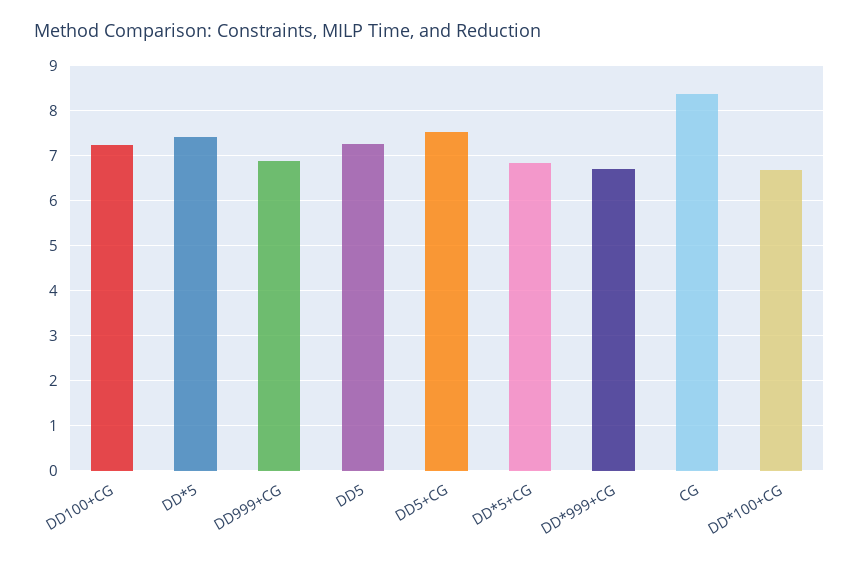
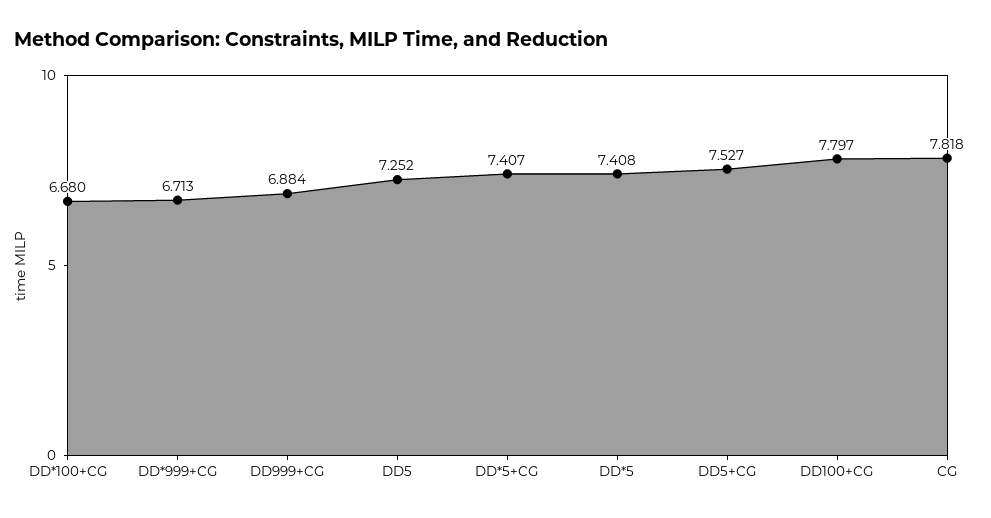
  {
-   "DD100+CG": 7.2,
+   "DD100+CG": 7.797,
    "DD*5": 7.408,
    "DD999+CG": 6.884,
    "DD5": 7.252,
    "DD5+CG": 7.527,
-   "DD*5+CG": 6.8,
+   "DD*5+CG": 7.407,
    "DD*999+CG": 6.713,
-   "CG": 8.4,
+   "CG": 7.818,
    "DD*100+CG": 6.68
  }

